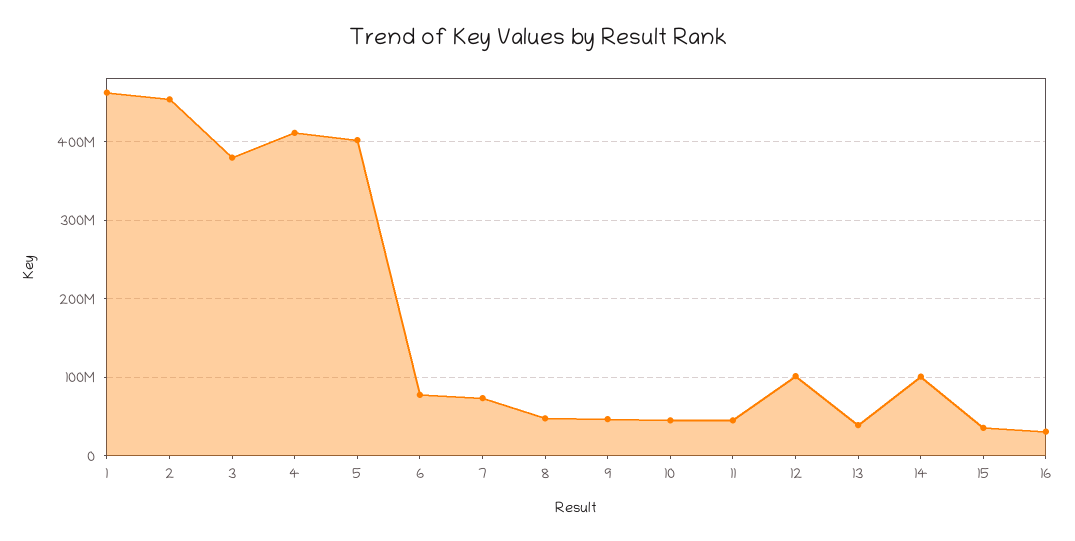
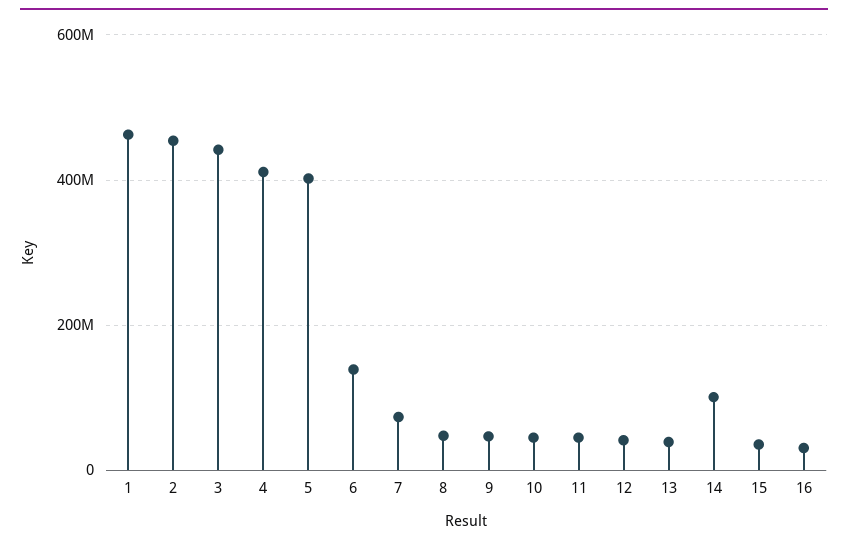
  {
    "1": 460000000,
    "2": 450000000,
-   "3": 380000000,
+   "3": 440000000,
    "4": 410000000,
    "5": 400000000,
-   "6": 80000000,
+   "6": 140000000,
    "7": 70000000,
    "8": 50000000,
    "9": 50000000,
    "10": 40000000,
    "11": 40000000,
-   "12": 100000000,
+   "12": 40000000,
    "13": 40000000,
    "14": 100000000,
    "15": 40000000,
    "16": 30000000
  }

